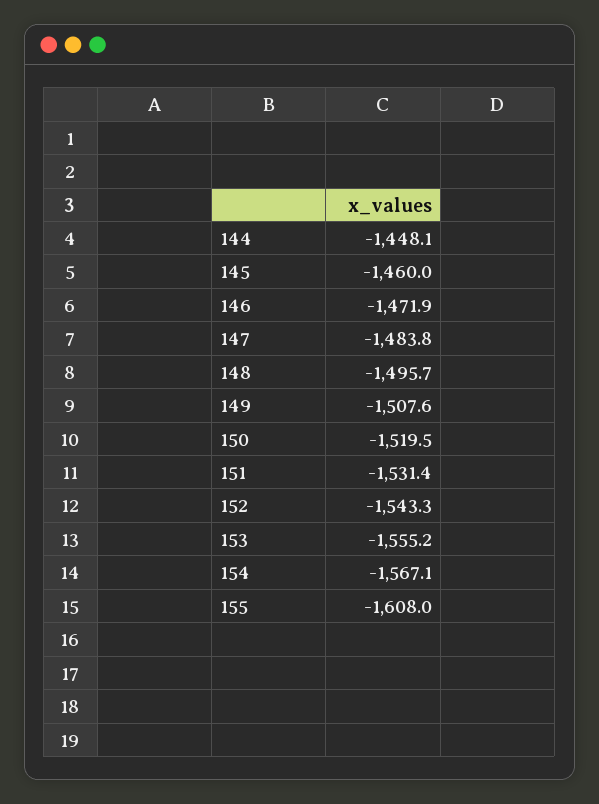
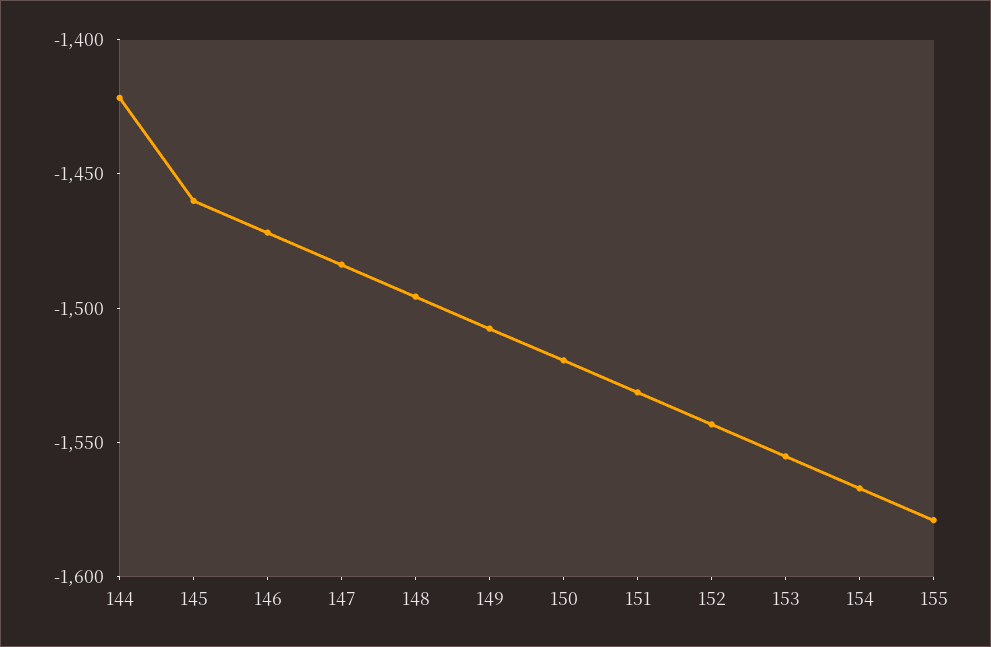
  {
-   "144": -1448.1,
+   "144": -1420,
    "145": -1460,
    "146": -1471.9,
    "147": -1483.8,
    "148": -1495.7,
    "149": -1507.6,
    "150": -1519.5,
    "151": -1531.4,
    "152": -1543.3,
    "153": -1555.2,
    "154": -1567.1,
-   "155": -1608
+   "155": -1580
  }

